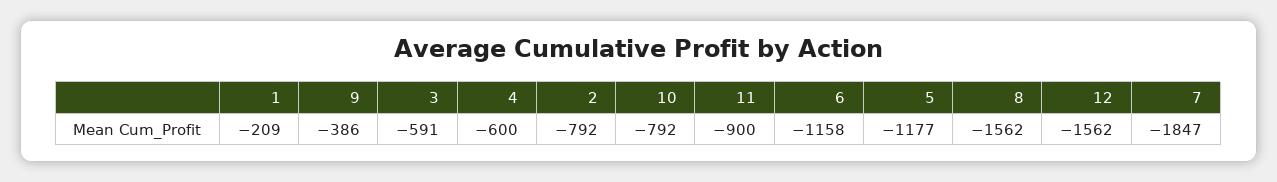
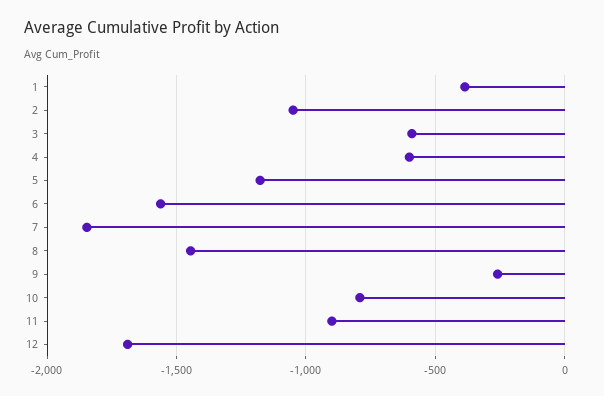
  {
-   "1": -209,
+   "1": -400,
-   "9": -386,
+   "9": -250,
    "3": -591,
    "4": -600,
-   "2": -792,
+   "2": -1050,
    "10": -792,
    "11": -900,
-   "6": -1158,
+   "6": -1550,
    "5": -1177,
-   "8": -1562,
+   "8": -1450,
-   "12": -1562,
+   "12": -1700,
    "7": -1847
  }

